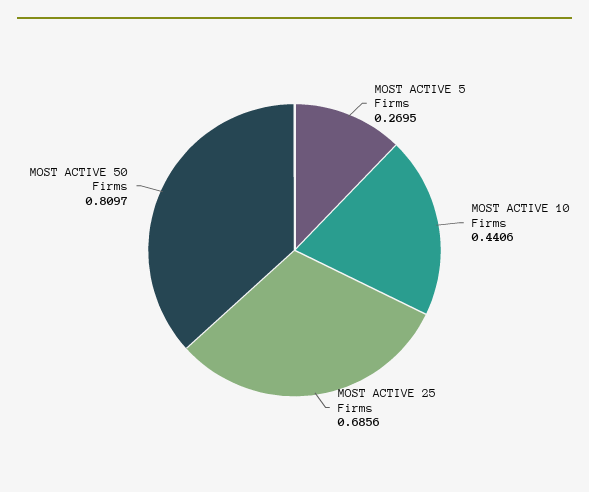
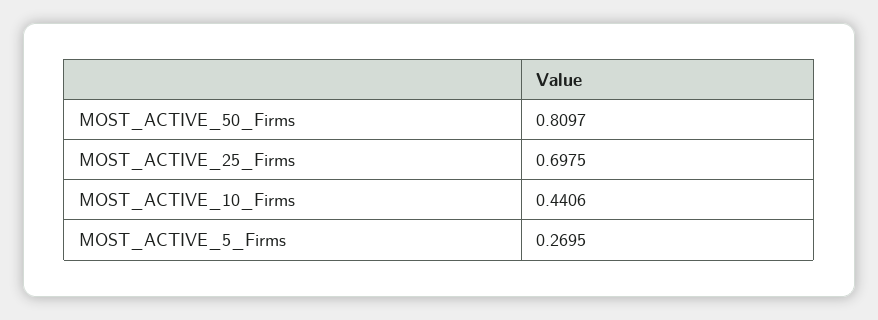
  {
    "MOST ACTIVE 5 Firms": 0.2695,
    "MOST ACTIVE 10 Firms": 0.4406,
-   "MOST ACTIVE 25 Firms": 0.6856,
+   "MOST ACTIVE 25 Firms": 0.6975,
    "MOST ACTIVE 50 Firms": 0.8097
  }

